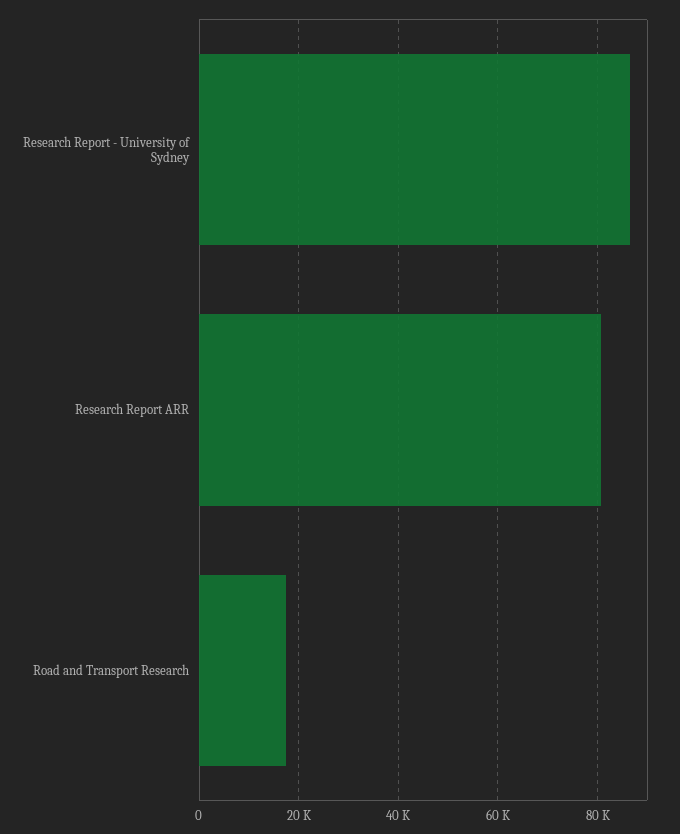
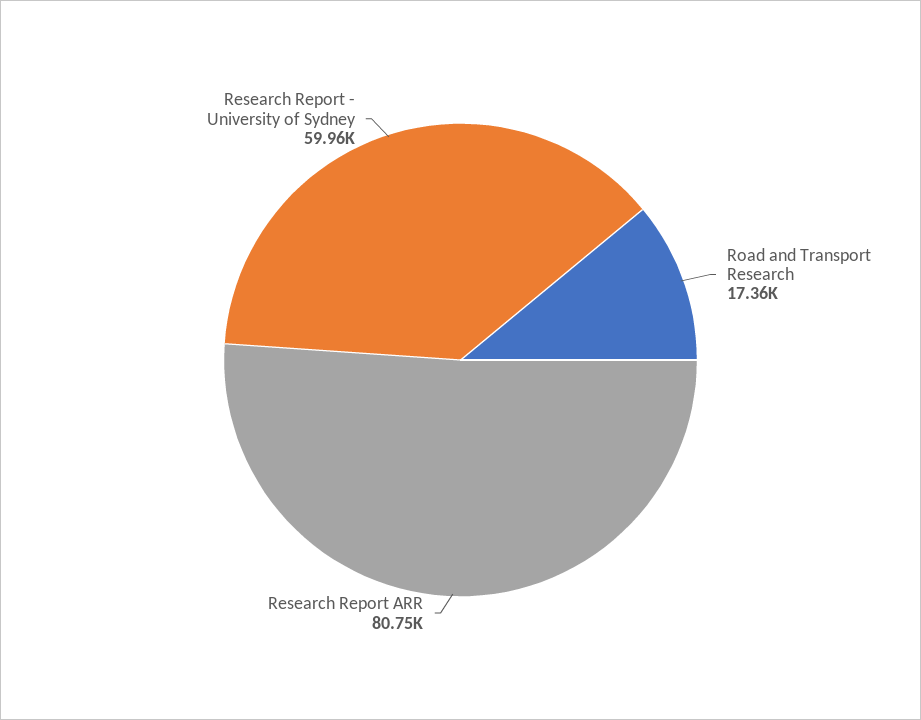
  {
-   "Research Report - University of Sydney": 86000,
+   "Research Report - University of Sydney": 59960,
    "Research Report ARR": 80750,
    "Road and Transport Research": 17360
  }

